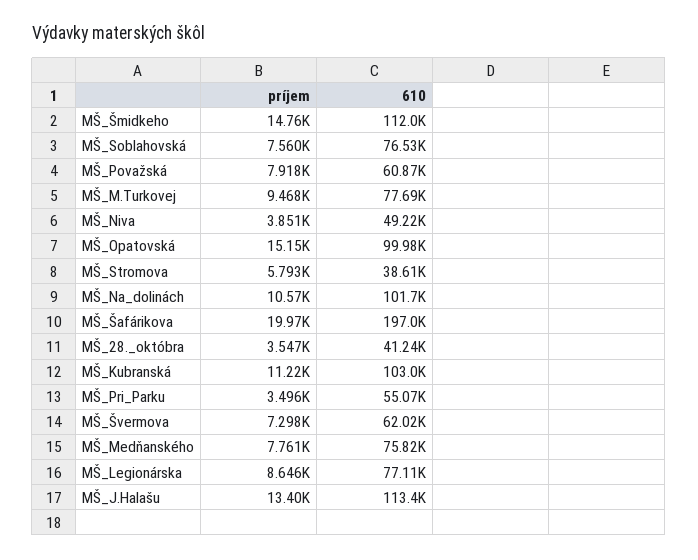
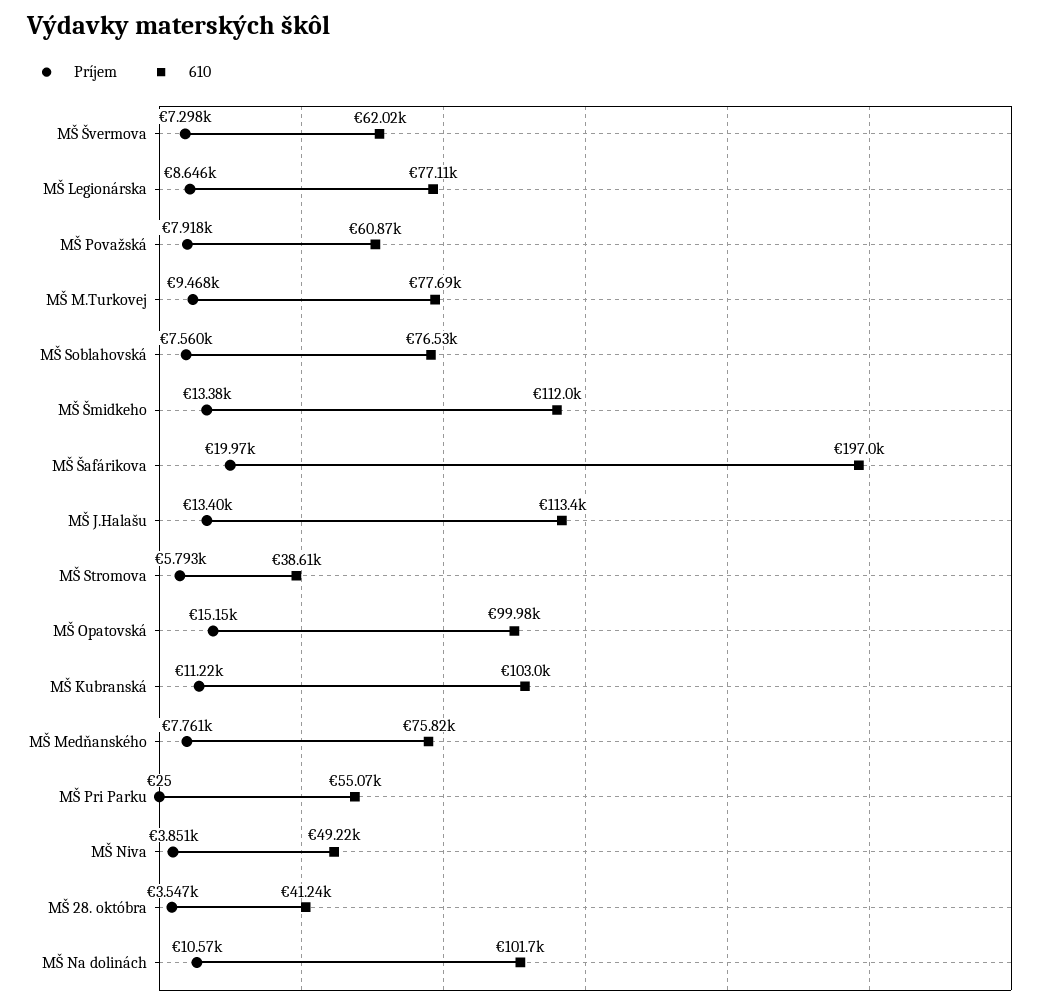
  {
    "príjem": {
-     "MŠ_Šmidkeho": 14760,
+     "MŠ_Šmidkeho": 13380,
      "MŠ_Soblahovská": 7560,
      "MŠ_Považská": 7918,
      "MŠ_M.Turkovej": 9468,
      "MŠ_Niva": 3851,
      "MŠ_Opatovská": 15150,
      "MŠ_Stromova": 5793,
      "MŠ_Na_dolinách": 10570,
      "MŠ_Šafárikova": 19970,
      "MŠ_28._októbra": 3547,
      "MŠ_Kubranská": 11220,
-     "MŠ_Pri_Parku": 3496,
+     "MŠ_Pri_Parku": 25,
      "MŠ_Švermova": 7298,
      "MŠ_Medňanského": 7761,
      "MŠ_Legionárska": 8646,
      "MŠ_J.Halašu": 13400
    },
    "610": {
      "MŠ_Šmidkeho": 112000,
      "MŠ_Soblahovská": 76530,
      "MŠ_Považská": 60870,
      "MŠ_M.Turkovej": 77690,
      "MŠ_Niva": 49220,
      "MŠ_Opatovská": 99980,
      "MŠ_Stromova": 38610,
      "MŠ_Na_dolinách": 101700,
      "MŠ_Šafárikova": 197000,
      "MŠ_28._októbra": 41240,
      "MŠ_Kubranská": 103000,
      "MŠ_Pri_Parku": 55070,
      "MŠ_Švermova": 62020,
      "MŠ_Medňanského": 75820,
      "MŠ_Legionárska": 77110,
      "MŠ_J.Halašu": 113400
    }
  }

